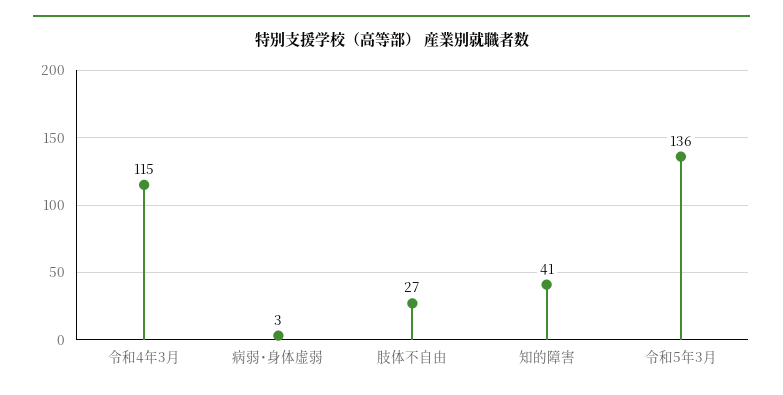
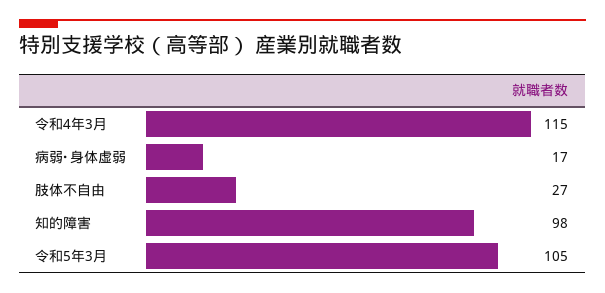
  {
    "令和4年3月": 115,
-   "病弱･身体虚弱": 3,
+   "病弱･身体虚弱": 17,
    "肢体不自由": 27,
-   "知的障害": 41,
+   "知的障害": 98,
-   "令和5年3月": 136
+   "令和5年3月": 105
  }

